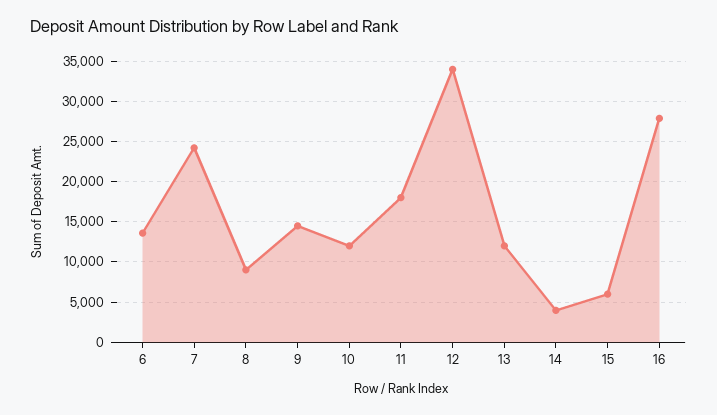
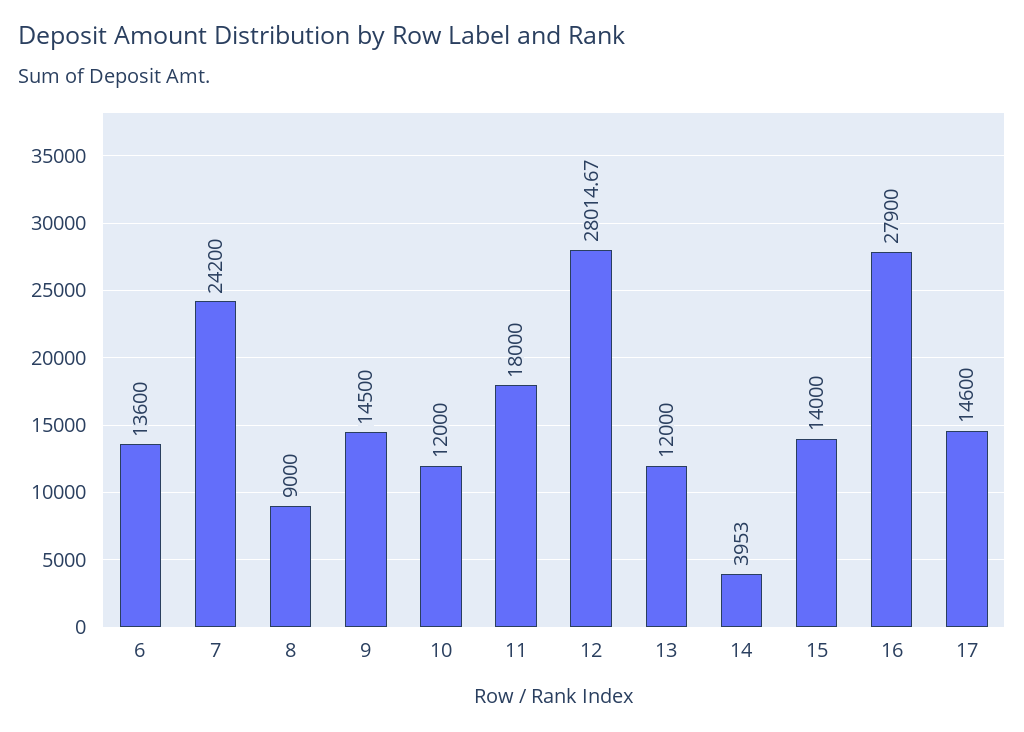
  {
    "6": 13600,
    "7": 24200,
    "8": 9000,
    "9": 14500,
    "10": 12000,
    "11": 18000,
-   "12": 34000,
+   "12": 28014.67,
    "13": 12000,
    "14": 3953,
-   "15": 6000,
+   "15": 14000,
-   "16": 27900
+   "16": 27900,
+   "17": 14600
  }

